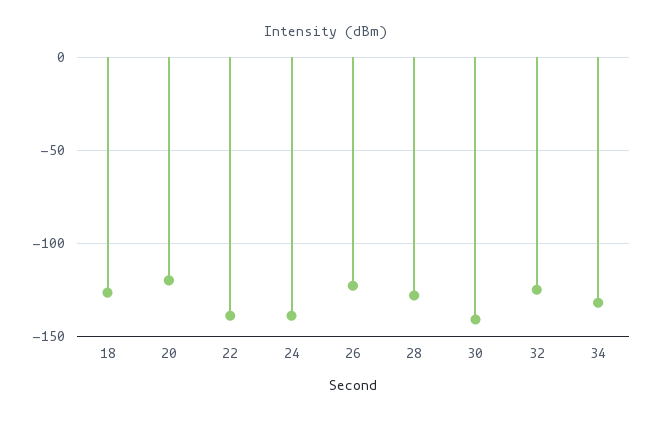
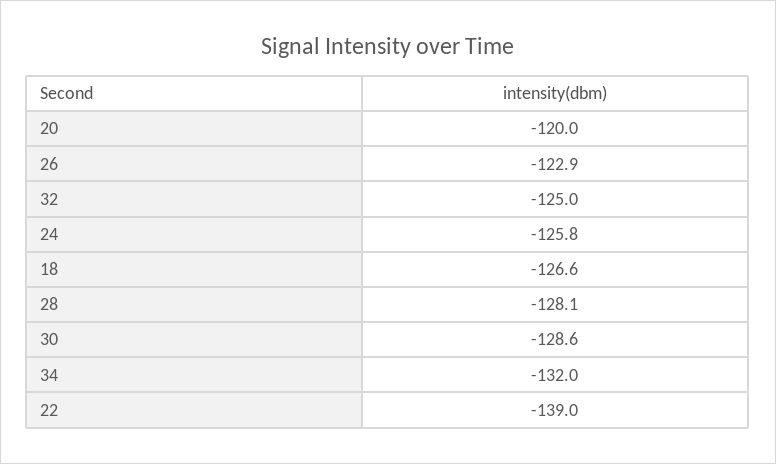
  {
    "18": -126.6,
    "20": -120,
    "22": -139,
-   "24": -140,
+   "24": -125.8,
    "26": -122.9,
    "28": -128.1,
-   "30": -140,
+   "30": -128.6,
    "32": -125,
    "34": -132
  }

